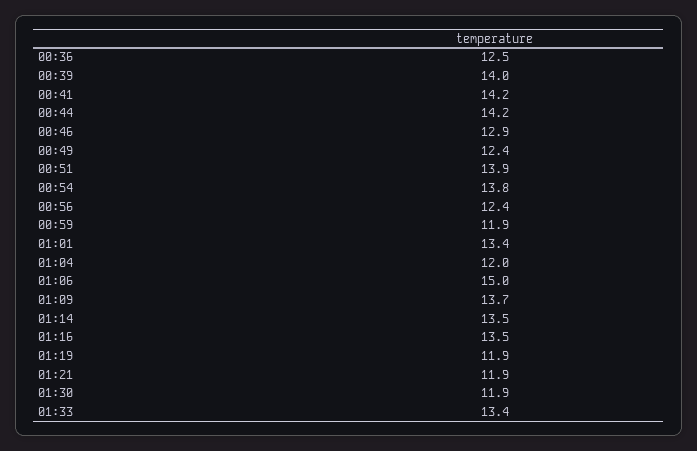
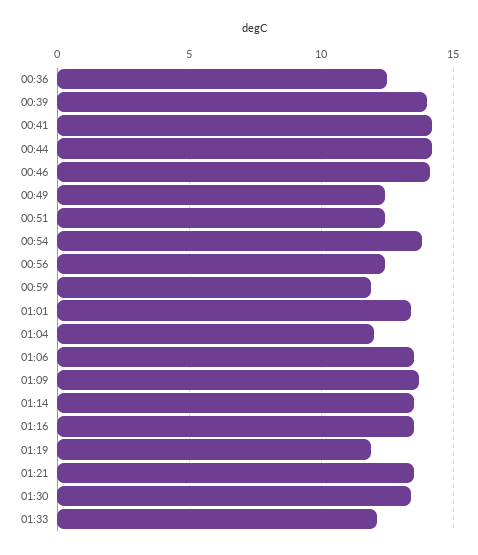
  {
    "00:36": 12.5,
    "00:39": 14,
    "00:41": 14.2,
    "00:44": 14.2,
-   "00:46": 12.9,
+   "00:46": 14,
    "00:49": 12.4,
-   "00:51": 13.9,
+   "00:51": 12.5,
    "00:54": 13.8,
    "00:56": 12.4,
    "00:59": 11.9,
    "01:01": 13.4,
    "01:04": 12,
-   "01:06": 15,
+   "01:06": 13.5,
    "01:09": 13.7,
    "01:14": 13.5,
    "01:16": 13.5,
    "01:19": 11.9,
-   "01:21": 11.9,
+   "01:21": 13.5,
-   "01:30": 11.9,
+   "01:30": 13.5,
-   "01:33": 13.4
+   "01:33": 12
  }

